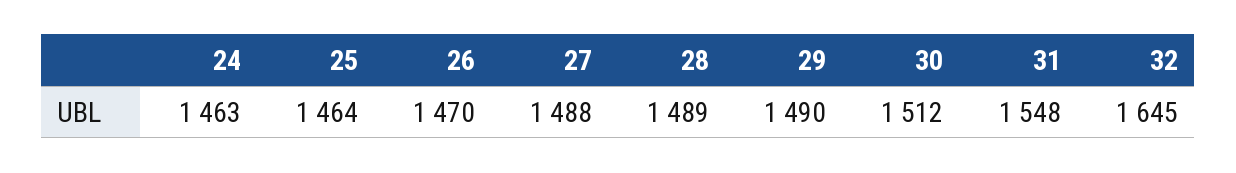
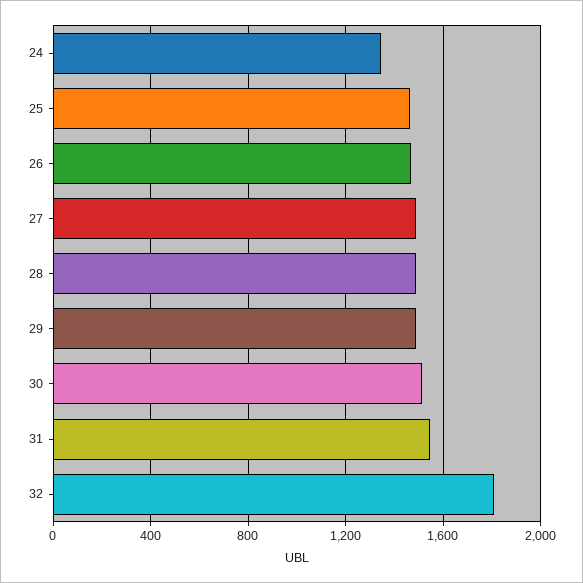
  {
-   "24": 1463,
+   "24": 1350,
    "25": 1464,
    "26": 1470,
    "27": 1488,
    "28": 1489,
    "29": 1490,
    "30": 1512,
    "31": 1548,
-   "32": 1645
+   "32": 1800
  }

